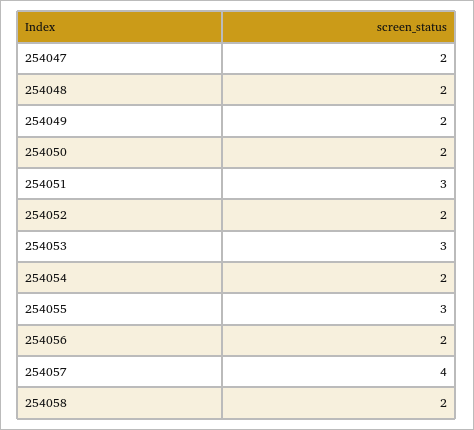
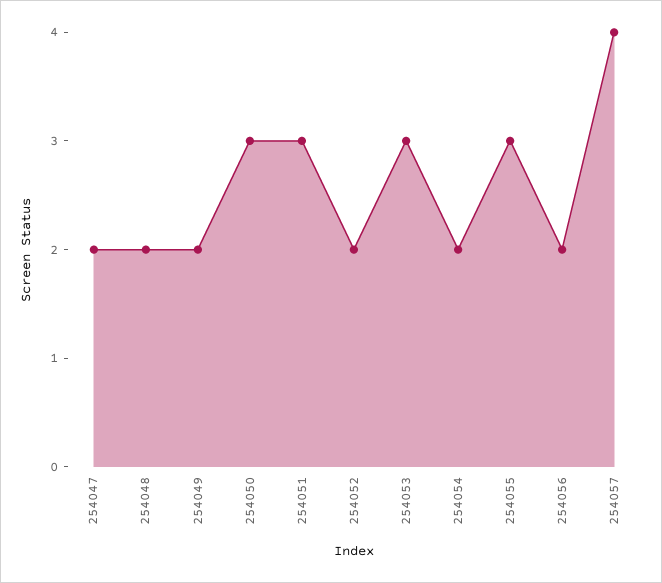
  {
    "254047": 2,
    "254048": 2,
    "254049": 2,
-   "254050": 2,
+   "254050": 3,
    "254051": 3,
    "254052": 2,
    "254053": 3,
    "254054": 2,
    "254055": 3,
    "254056": 2,
-   "254057": 4,
+   "254057": 4
-   "254058": 2
  }

